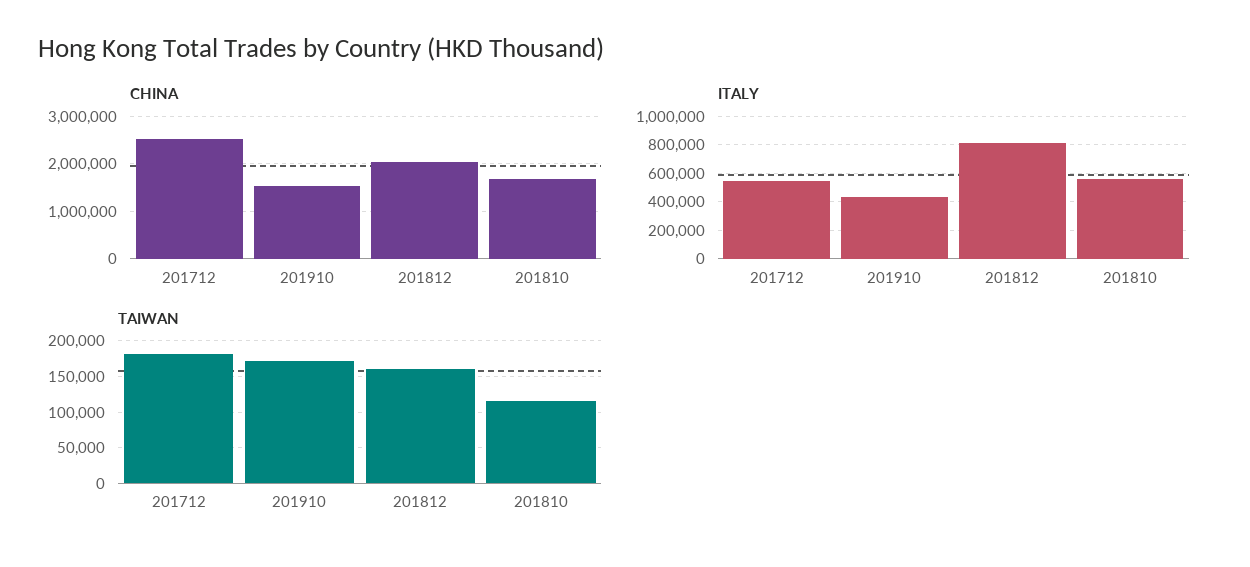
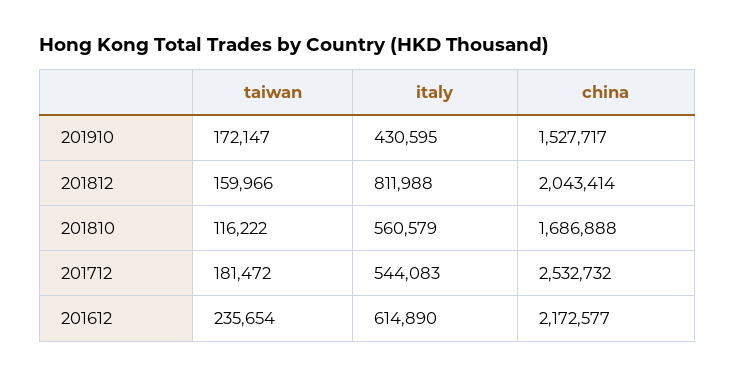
  {
    "CHINA": {
      "201712": 2532732,
      "201910": 1527717,
      "201812": 2043414,
-     "201810": 1686888
+     "201810": 1686888,
+     "201612": 2172577
    },
    "ITALY": {
      "201712": 544083,
      "201910": 430595,
      "201812": 811988,
-     "201810": 560579
+     "201810": 560579,
+     "201612": 614890
    },
    "TAIWAN": {
      "201712": 181472,
      "201910": 172147,
      "201812": 159966,
-     "201810": 116222
+     "201810": 116222,
+     "201612": 235654
    }
  }

